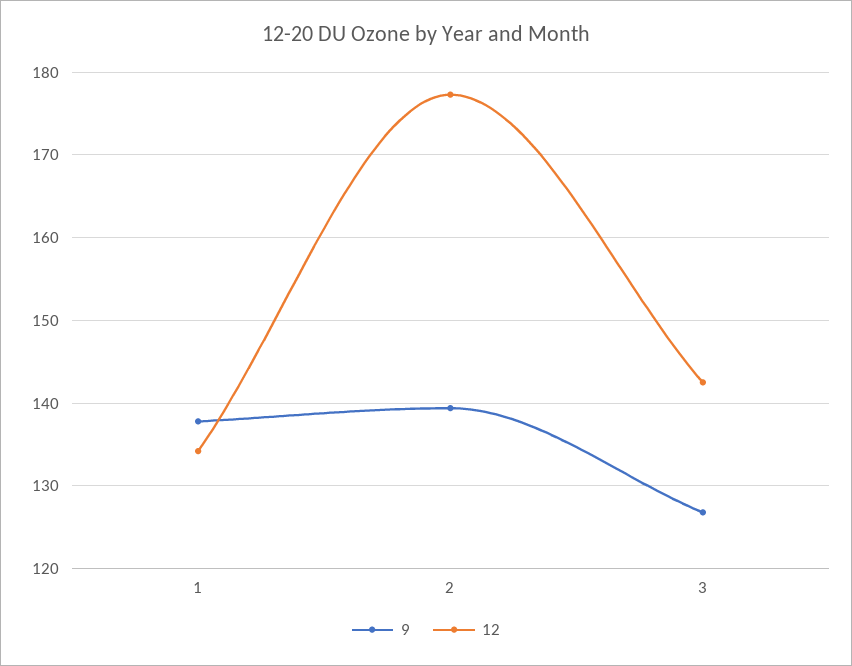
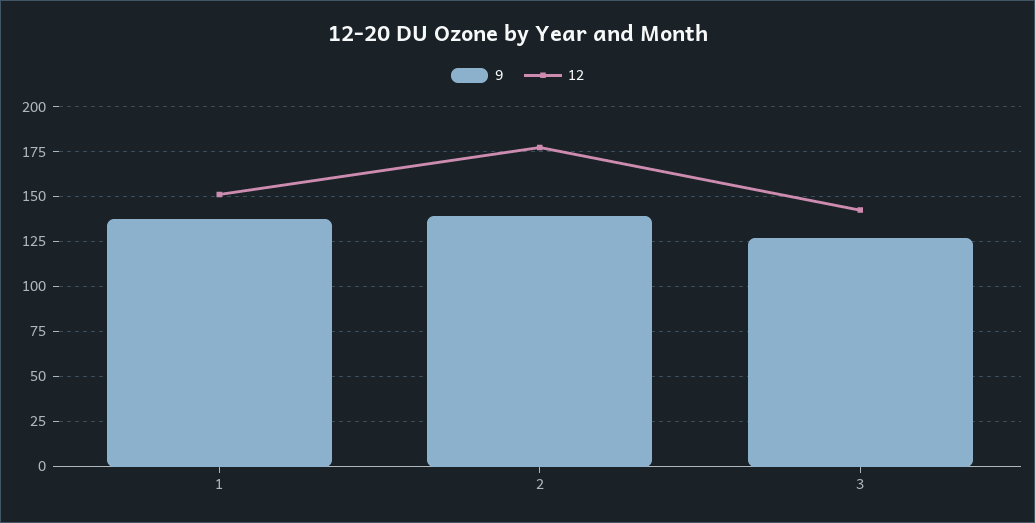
  {
    "9": {
      "1": 138,
      "2": 139,
      "3": 127
    },
    "12": {
-     "1": 134,
+     "1": 150,
      "2": 177,
      "3": 143
    }
  }

